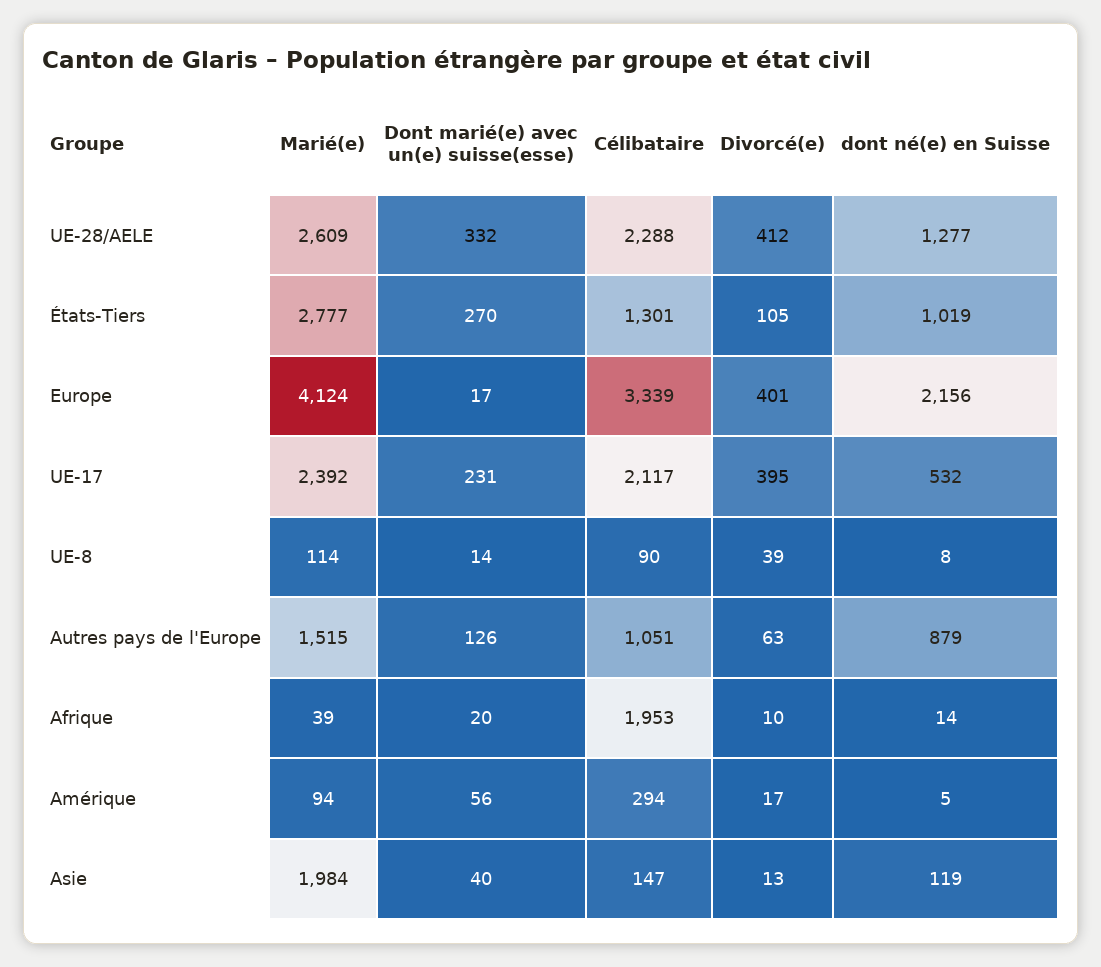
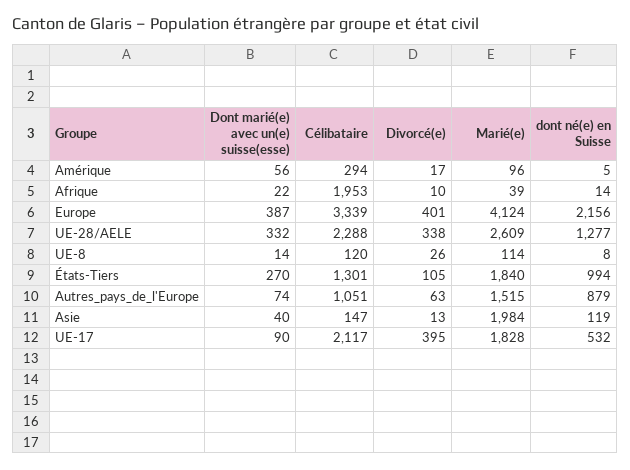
  {
    "Marié(e)": {
      "UE-28/AELE": 2609,
-     "États-Tiers": 2777,
+     "États-Tiers": 1840,
      "Europe": 4124,
-     "UE-17": 2392,
+     "UE-17": 1828,
      "UE-8": 114,
      "Autres pays de l'Europe": 1515,
      "Afrique": 39,
-     "Amérique": 94,
+     "Amérique": 96,
      "Asie": 1984
    },
    "Dont marié(e) avec un(e) suisse(esse)": {
      "UE-28/AELE": 332,
      "États-Tiers": 270,
-     "Europe": 17,
+     "Europe": 387,
-     "UE-17": 231,
+     "UE-17": 90,
      "UE-8": 14,
-     "Autres pays de l'Europe": 126,
+     "Autres pays de l'Europe": 74,
-     "Afrique": 20,
+     "Afrique": 22,
      "Amérique": 56,
      "Asie": 40
    },
    "Célibataire": {
      "UE-28/AELE": 2288,
      "États-Tiers": 1301,
      "Europe": 3339,
      "UE-17": 2117,
-     "UE-8": 90,
+     "UE-8": 120,
      "Autres pays de l'Europe": 1051,
      "Afrique": 1953,
      "Amérique": 294,
      "Asie": 147
    },
    "Divorcé(e)": {
-     "UE-28/AELE": 412,
+     "UE-28/AELE": 338,
      "États-Tiers": 105,
      "Europe": 401,
      "UE-17": 395,
-     "UE-8": 39,
+     "UE-8": 26,
      "Autres pays de l'Europe": 63,
      "Afrique": 10,
      "Amérique": 17,
      "Asie": 13
    },
    "dont né(e) en Suisse": {
      "UE-28/AELE": 1277,
-     "États-Tiers": 1019,
+     "États-Tiers": 994,
      "Europe": 2156,
      "UE-17": 532,
      "UE-8": 8,
      "Autres pays de l'Europe": 879,
      "Afrique": 14,
      "Amérique": 5,
      "Asie": 119
    }
  }

